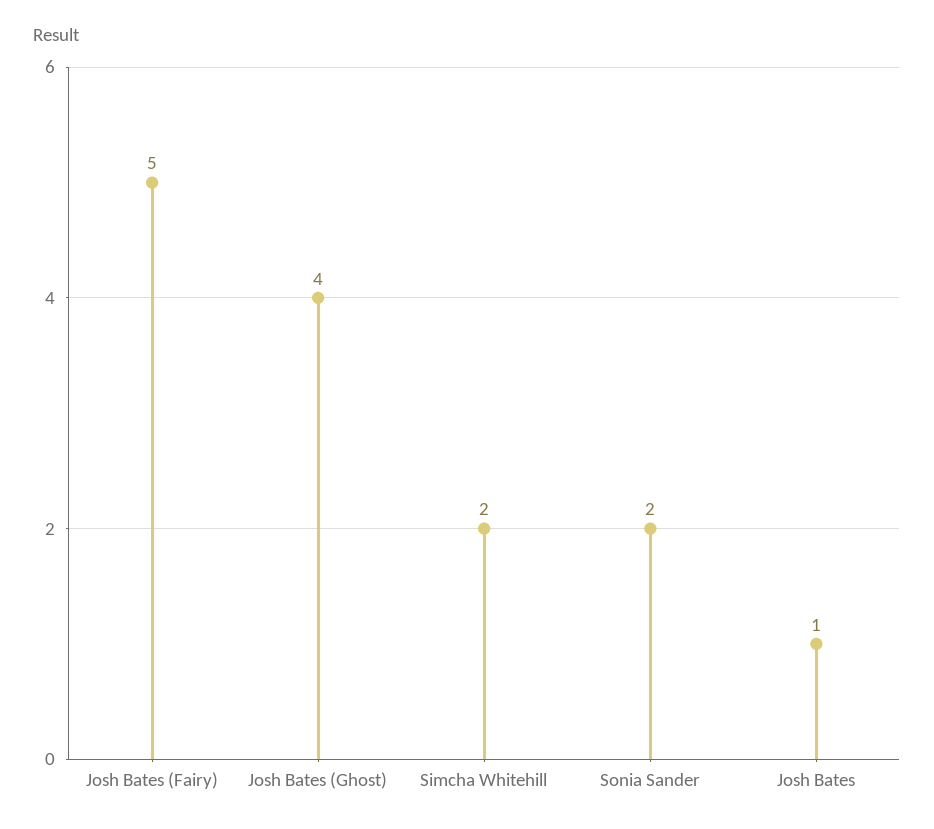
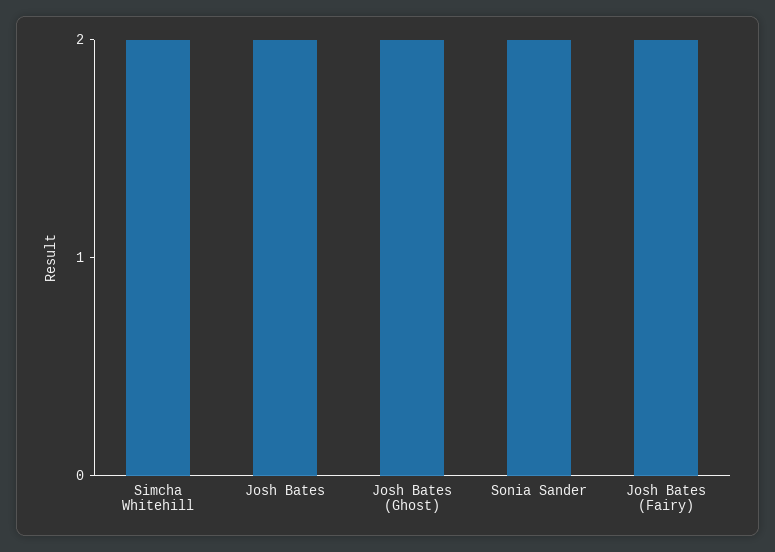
  {
-   "Josh Bates (Fairy)": 5,
+   "Josh Bates (Fairy)": 2,
-   "Josh Bates (Ghost)": 4,
+   "Josh Bates (Ghost)": 2,
    "Simcha Whitehill": 2,
    "Sonia Sander": 2,
-   "Josh Bates": 1
+   "Josh Bates": 2
  }

